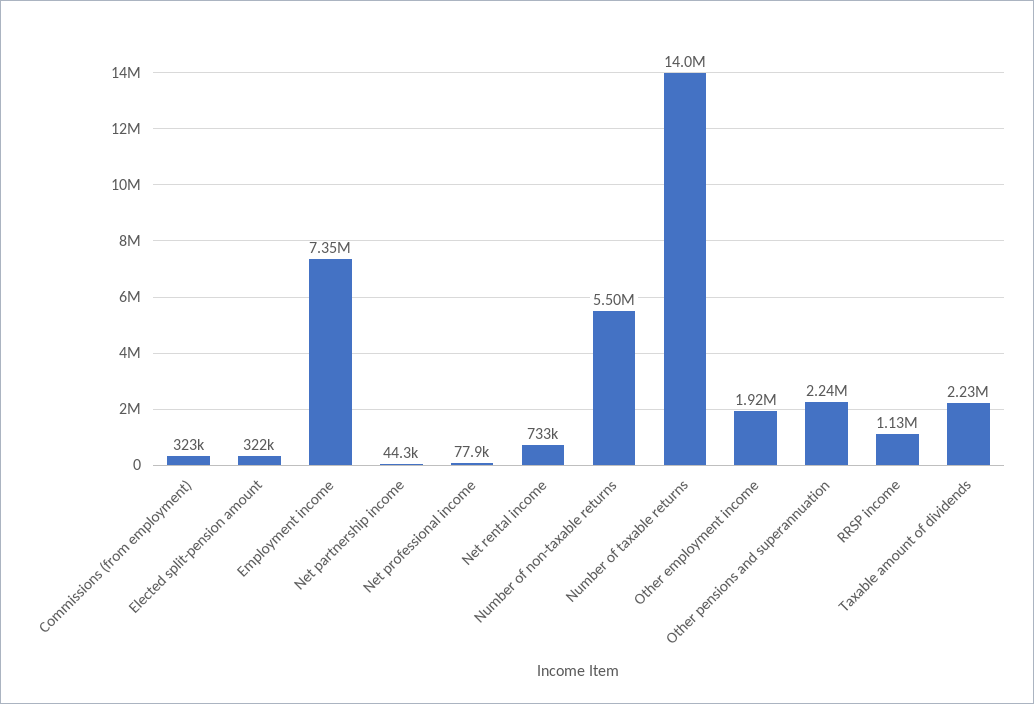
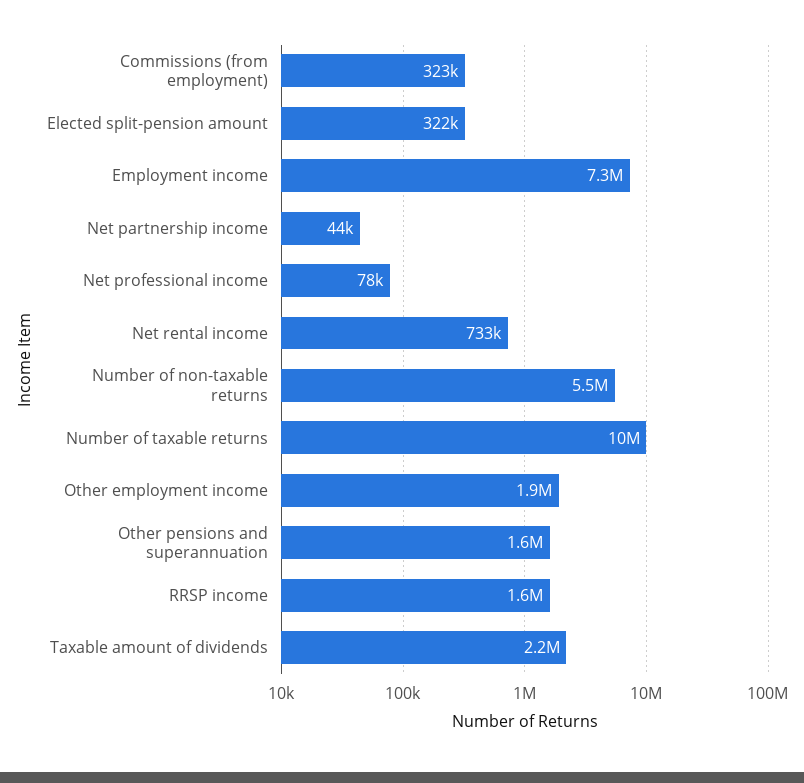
  {
    "Commissions (from employment)": 323000,
    "Elected split-pension amount": 322000,
    "Employment income": 7350000,
    "Net partnership income": 44300,
    "Net professional income": 77900,
    "Net rental income": 733000,
    "Number of non-taxable returns": 5500000,
-   "Number of taxable returns": 14000000,
+   "Number of taxable returns": 10000000,
    "Other employment income": 1920000,
-   "Other pensions and superannuation": 2240000,
+   "Other pensions and superannuation": 1600000,
-   "RRSP income": 1130000,
+   "RRSP income": 1600000,
    "Taxable amount of dividends": 2230000
  }

